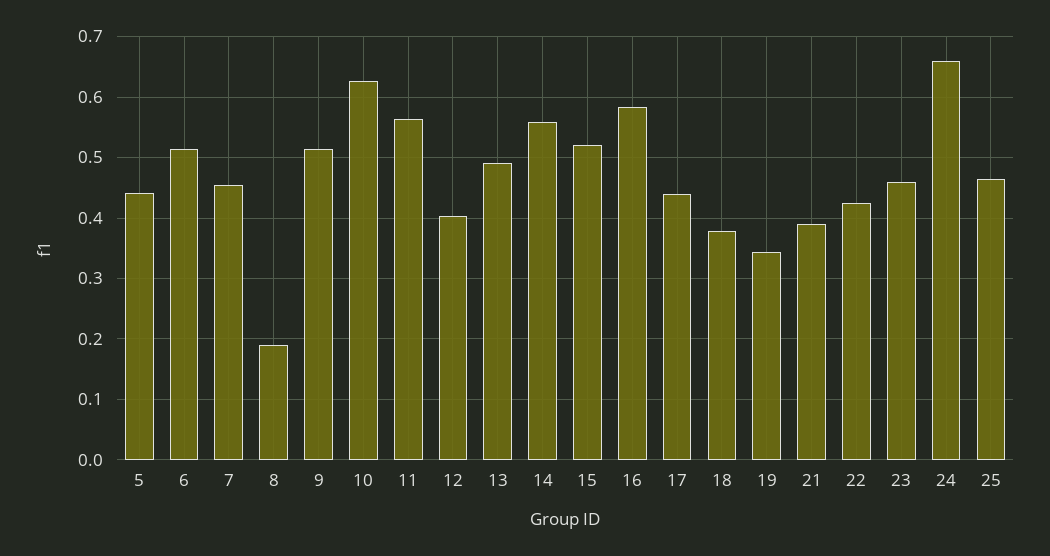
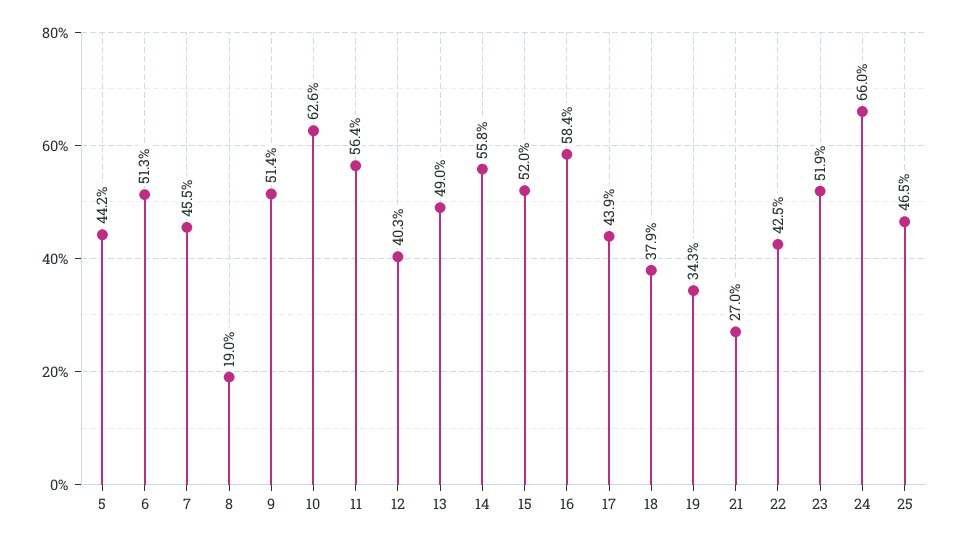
  {
    "5": 0.442,
    "6": 0.513,
    "7": 0.455,
    "8": 0.19,
    "9": 0.514,
    "10": 0.626,
    "11": 0.564,
    "12": 0.403,
    "13": 0.49,
    "14": 0.558,
    "15": 0.52,
    "16": 0.584,
    "17": 0.439,
    "18": 0.379,
    "19": 0.343,
-   "21": 0.39,
+   "21": 0.27,
    "22": 0.425,
-   "23": 0.46,
+   "23": 0.519,
    "24": 0.66,
    "25": 0.465
  }

